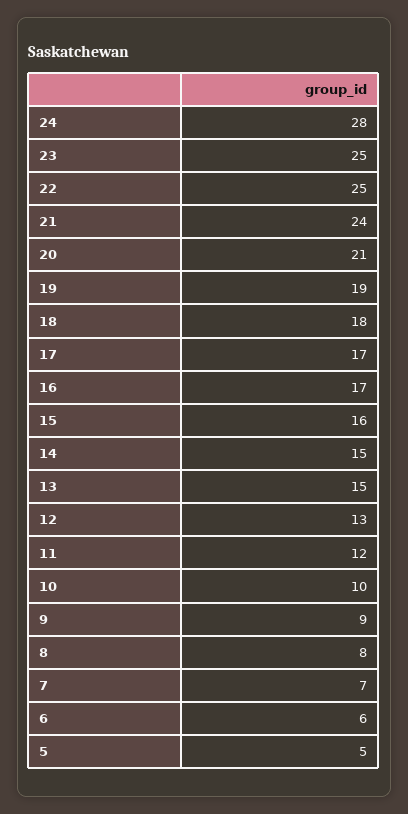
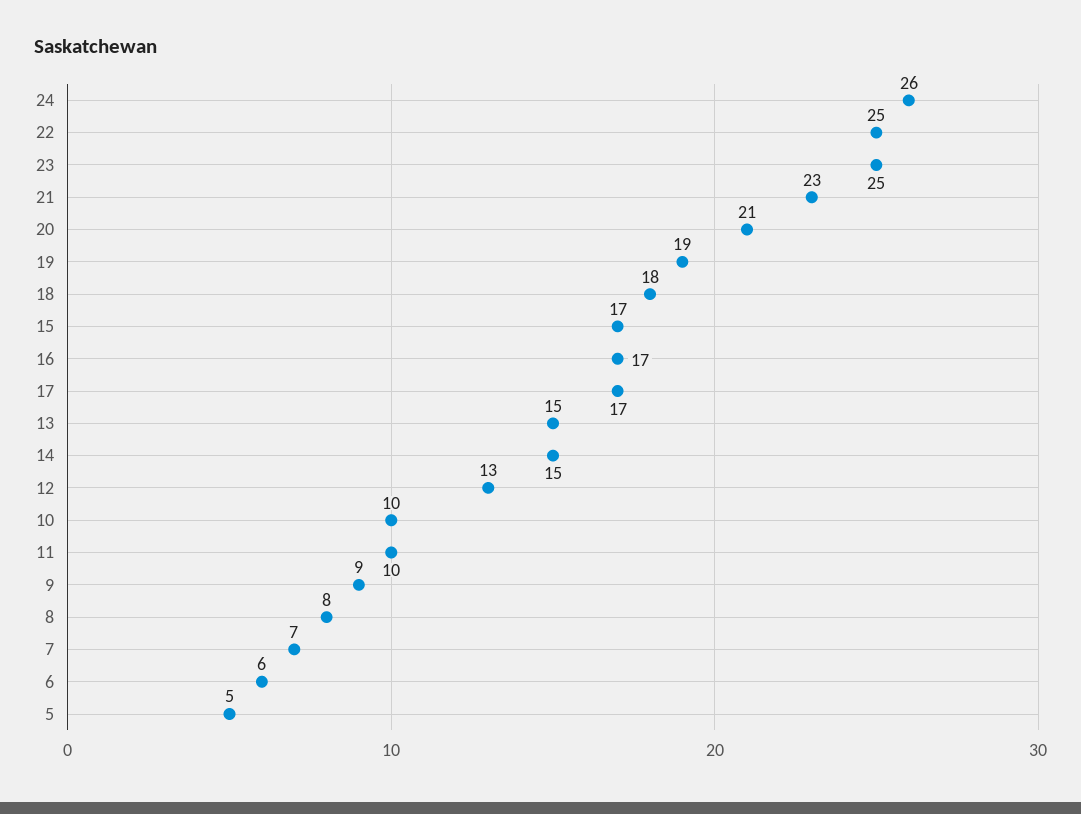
  {
-   "24": 28,
+   "24": 26,
    "23": 25,
    "22": 25,
-   "21": 24,
+   "21": 23,
    "20": 21,
    "19": 19,
    "18": 18,
    "17": 17,
    "16": 17,
-   "15": 16,
+   "15": 17,
    "14": 15,
    "13": 15,
    "12": 13,
-   "11": 12,
+   "11": 10,
    "10": 10,
    "9": 9,
    "8": 8,
    "7": 7,
    "6": 6,
    "5": 5
  }

